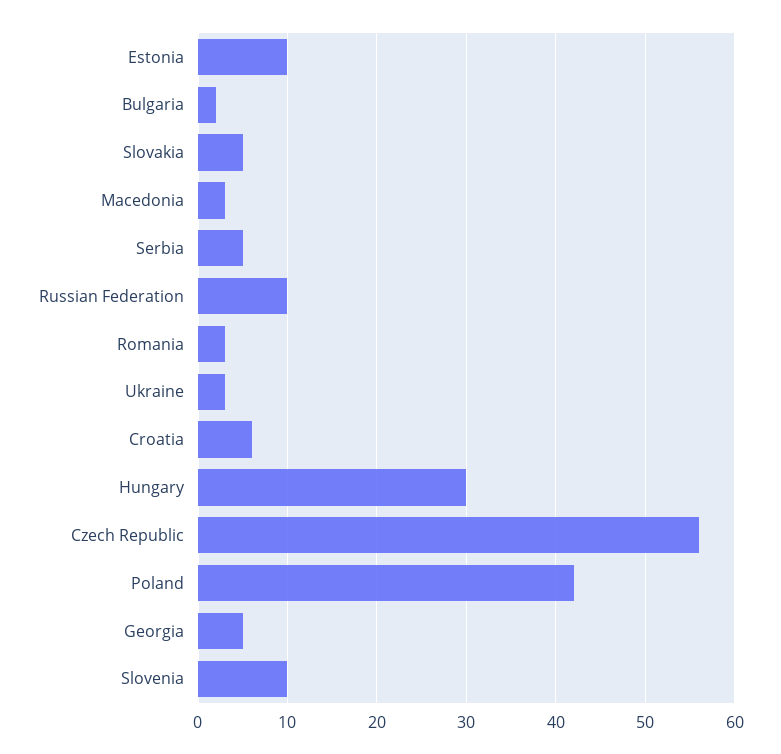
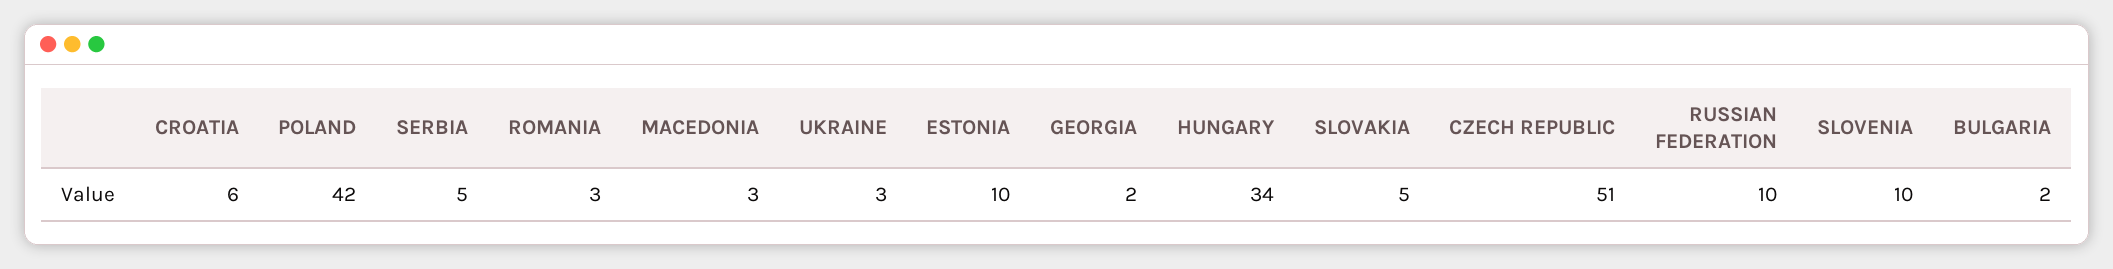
  {
    "Estonia": 10,
    "Bulgaria": 2,
    "Slovakia": 5,
    "Macedonia": 3,
    "Serbia": 5,
    "Russian Federation": 10,
    "Romania": 3,
    "Ukraine": 3,
    "Croatia": 6,
-   "Hungary": 30,
+   "Hungary": 34,
-   "Czech Republic": 56,
+   "Czech Republic": 51,
    "Poland": 42,
-   "Georgia": 5,
+   "Georgia": 2,
    "Slovenia": 10
  }

